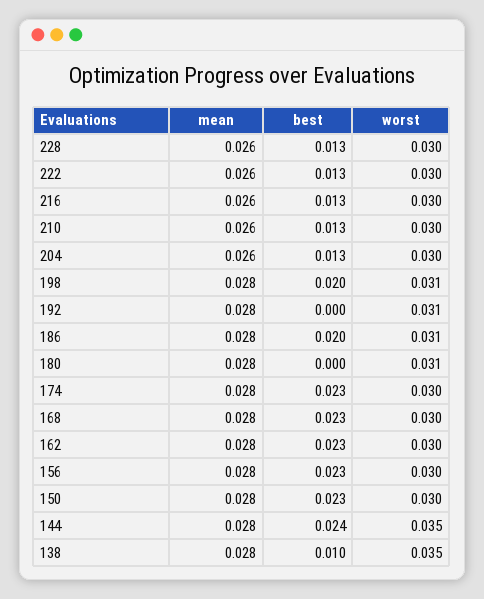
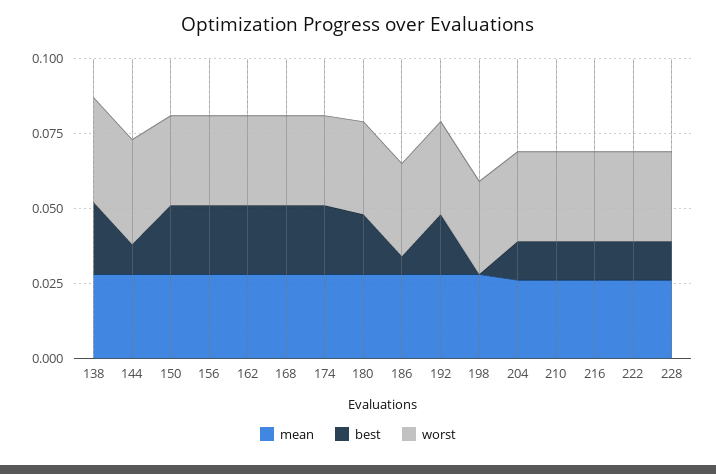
  {
    "mean": {
      "228": 0.026,
      "222": 0.026,
      "216": 0.026,
      "210": 0.026,
      "204": 0.026,
      "198": 0.028,
      "192": 0.028,
      "186": 0.028,
      "180": 0.028,
      "174": 0.028,
      "168": 0.028,
      "162": 0.028,
      "156": 0.028,
      "150": 0.028,
      "144": 0.028,
      "138": 0.028
    },
    "best": {
      "228": 0.013,
      "222": 0.013,
      "216": 0.013,
      "210": 0.013,
      "204": 0.013,
-     "198": 0.02,
+     "198": 0,
-     "192": 0,
+     "192": 0.02,
-     "186": 0.02,
+     "186": 0.005,
-     "180": 0,
+     "180": 0.02,
      "174": 0.023,
      "168": 0.023,
      "162": 0.023,
      "156": 0.023,
      "150": 0.023,
-     "144": 0.024,
+     "144": 0.01,
-     "138": 0.01
+     "138": 0.025
    },
    "worst": {
      "228": 0.03,
      "222": 0.03,
      "216": 0.03,
      "210": 0.03,
      "204": 0.03,
      "198": 0.031,
      "192": 0.031,
      "186": 0.031,
      "180": 0.031,
      "174": 0.03,
      "168": 0.03,
      "162": 0.03,
      "156": 0.03,
      "150": 0.03,
      "144": 0.035,
      "138": 0.035
    }
  }

